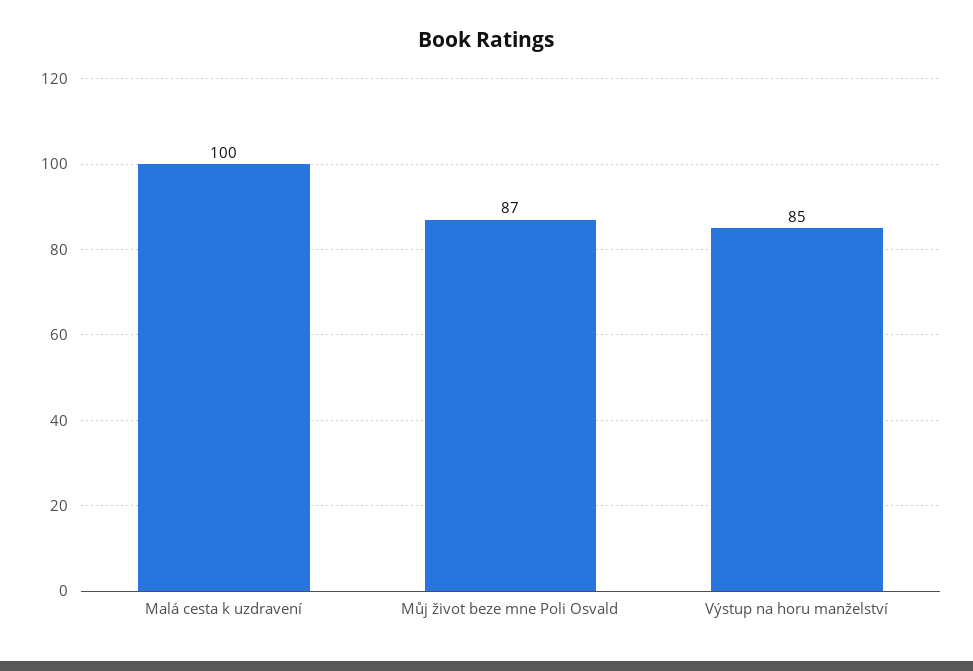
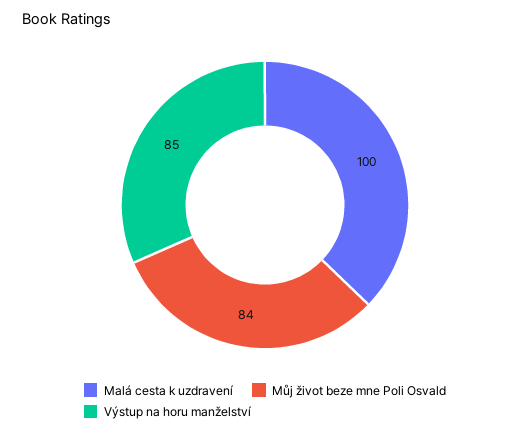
  {
    "Malá cesta k uzdravení": 100,
-   "Můj život beze mne Poli Osvald": 87,
+   "Můj život beze mne Poli Osvald": 84,
    "Výstup na horu manželství": 85
  }

